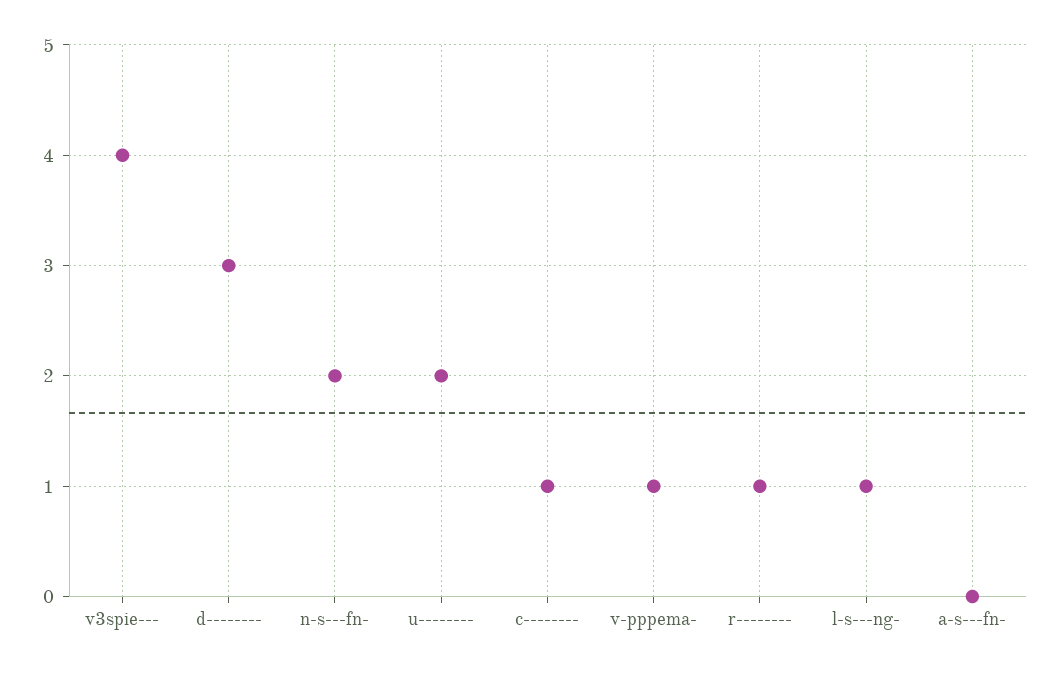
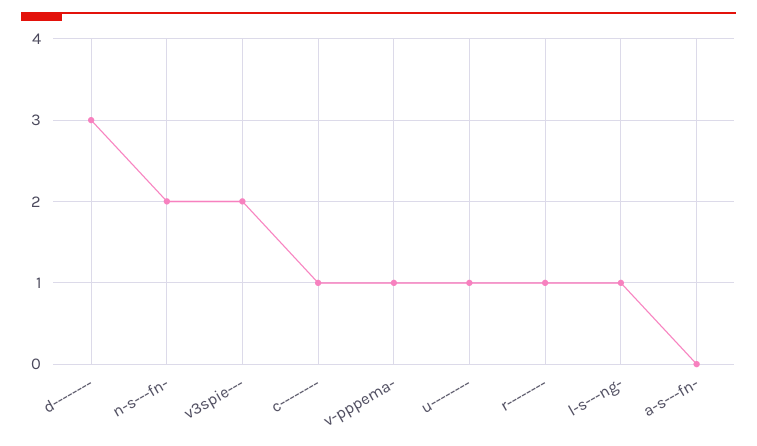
  {
-   "v3spie---": 4,
+   "v3spie---": 2,
    "d--------": 3,
    "n-s---fn-": 2,
-   "u--------": 2,
+   "u--------": 1,
    "c--------": 1,
    "v-pppema-": 1,
    "r--------": 1,
    "l-s---ng-": 1,
    "a-s---fn-": 0
  }

